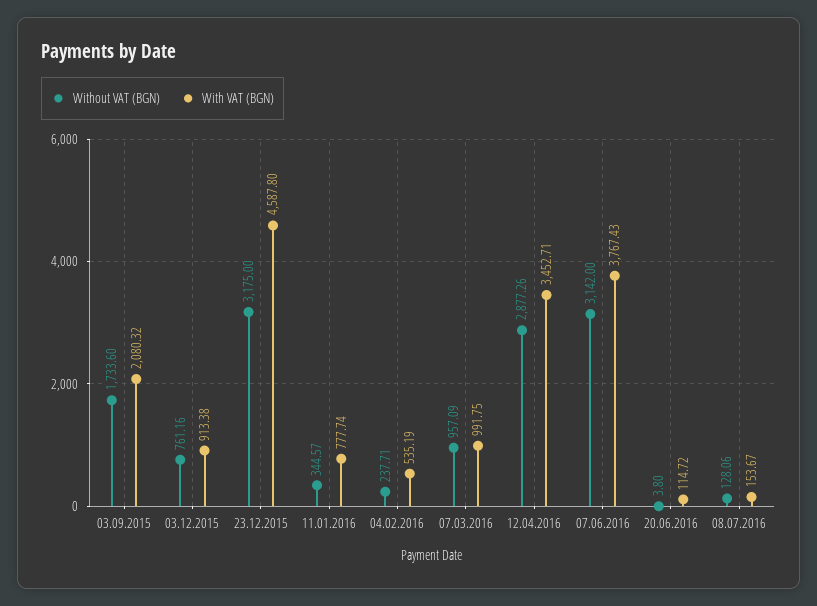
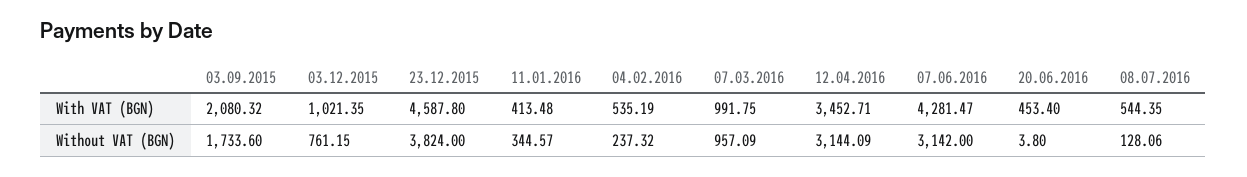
  {
    "Without VAT (BGN)": {
      "03.09.2015": 1733.6,
-     "03.12.2015": 761.16,
+     "03.12.2015": 761.15,
-     "23.12.2015": 3175,
+     "23.12.2015": 3824,
      "11.01.2016": 344.57,
-     "04.02.2016": 237.71,
+     "04.02.2016": 237.32,
      "07.03.2016": 957.09,
-     "12.04.2016": 2877.26,
+     "12.04.2016": 3144.09,
      "07.06.2016": 3142,
      "20.06.2016": 3.8,
      "08.07.2016": 128.06
    },
    "With VAT (BGN)": {
      "03.09.2015": 2080.32,
-     "03.12.2015": 913.38,
+     "03.12.2015": 1021.35,
      "23.12.2015": 4587.8,
-     "11.01.2016": 777.74,
+     "11.01.2016": 413.48,
      "04.02.2016": 535.19,
      "07.03.2016": 991.75,
      "12.04.2016": 3452.71,
-     "07.06.2016": 3767.43,
+     "07.06.2016": 4281.47,
-     "20.06.2016": 114.72,
+     "20.06.2016": 453.4,
-     "08.07.2016": 153.67
+     "08.07.2016": 544.35
    }
  }

